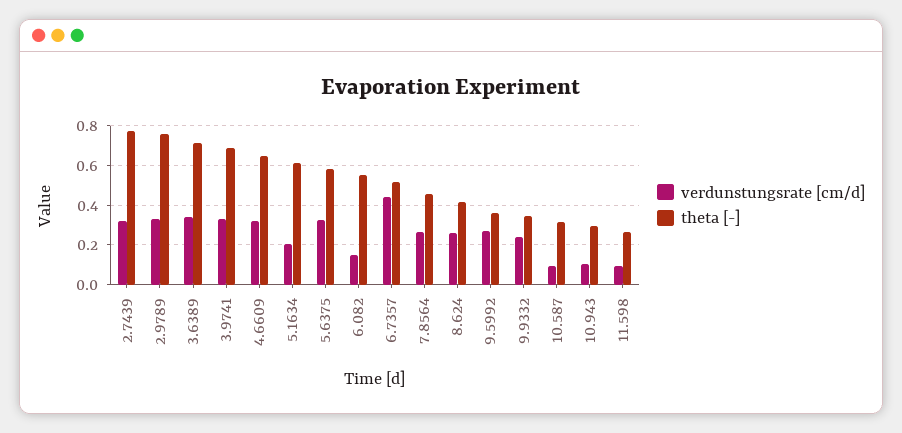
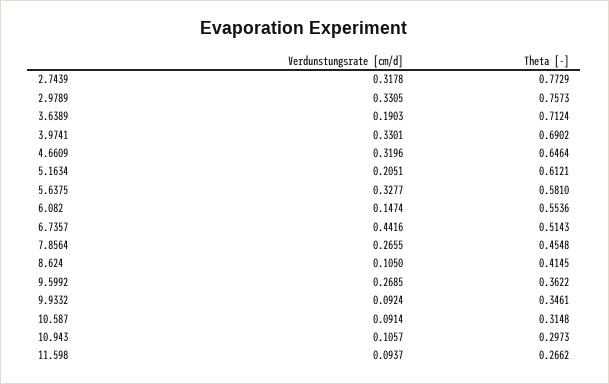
  {
    "verdunstungsrate [cm/d]": {
      "2.7439": 0.3178,
      "2.9789": 0.3305,
-     "3.6389": 0.35,
+     "3.6389": 0.1903,
      "3.9741": 0.3301,
      "4.6609": 0.3196,
      "5.1634": 0.2051,
      "5.6375": 0.3277,
      "6.082": 0.1474,
      "6.7357": 0.4416,
      "7.8564": 0.2655,
-     "8.624": 0.25,
+     "8.624": 0.105,
      "9.5992": 0.2685,
-     "9.9332": 0.25,
+     "9.9332": 0.0924,
      "10.587": 0.0914,
      "10.943": 0.1057,
      "11.598": 0.0937
    },
    "theta [-]": {
      "2.7439": 0.7729,
      "2.9789": 0.7573,
      "3.6389": 0.7124,
      "3.9741": 0.6902,
      "4.6609": 0.6464,
      "5.1634": 0.6121,
      "5.6375": 0.581,
      "6.082": 0.5536,
      "6.7357": 0.5143,
      "7.8564": 0.4548,
      "8.624": 0.4145,
      "9.5992": 0.3622,
      "9.9332": 0.3461,
      "10.587": 0.3148,
      "10.943": 0.2973,
      "11.598": 0.2662
    }
  }

